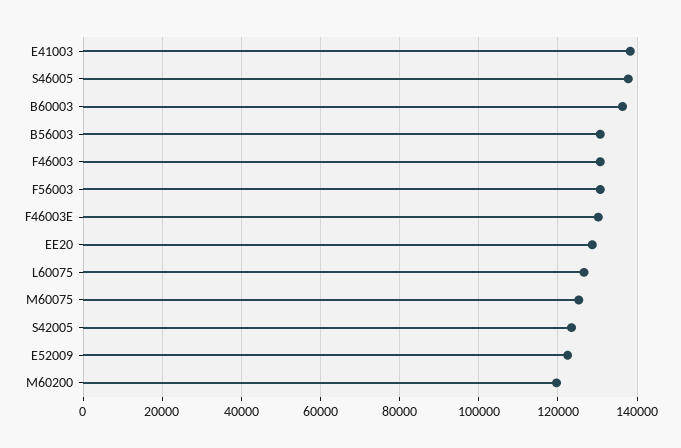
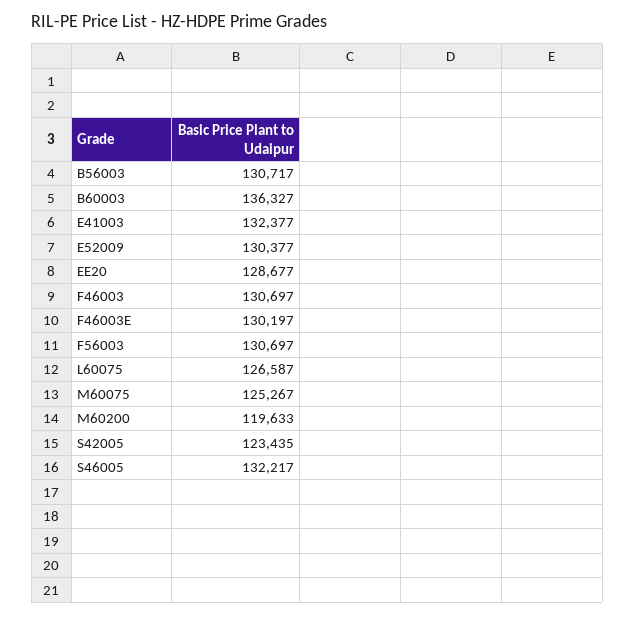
  {
-   "E41003": 138000,
+   "E41003": 132377,
-   "S46005": 138000,
+   "S46005": 132217,
    "B60003": 136327,
    "B56003": 130717,
    "F46003": 130697,
    "F56003": 130697,
    "F46003E": 130197,
    "EE20": 128677,
    "L60075": 126587,
    "M60075": 125267,
    "S42005": 123435,
-   "E52009": 122000,
+   "E52009": 130377,
    "M60200": 119633
  }

